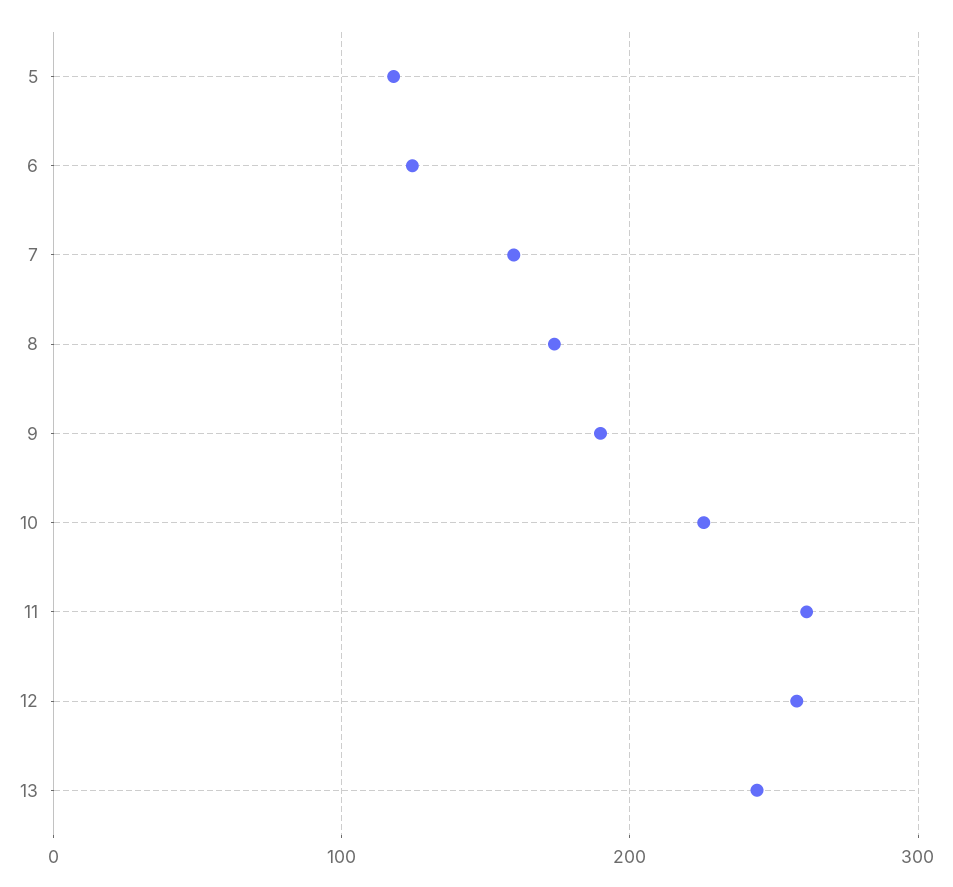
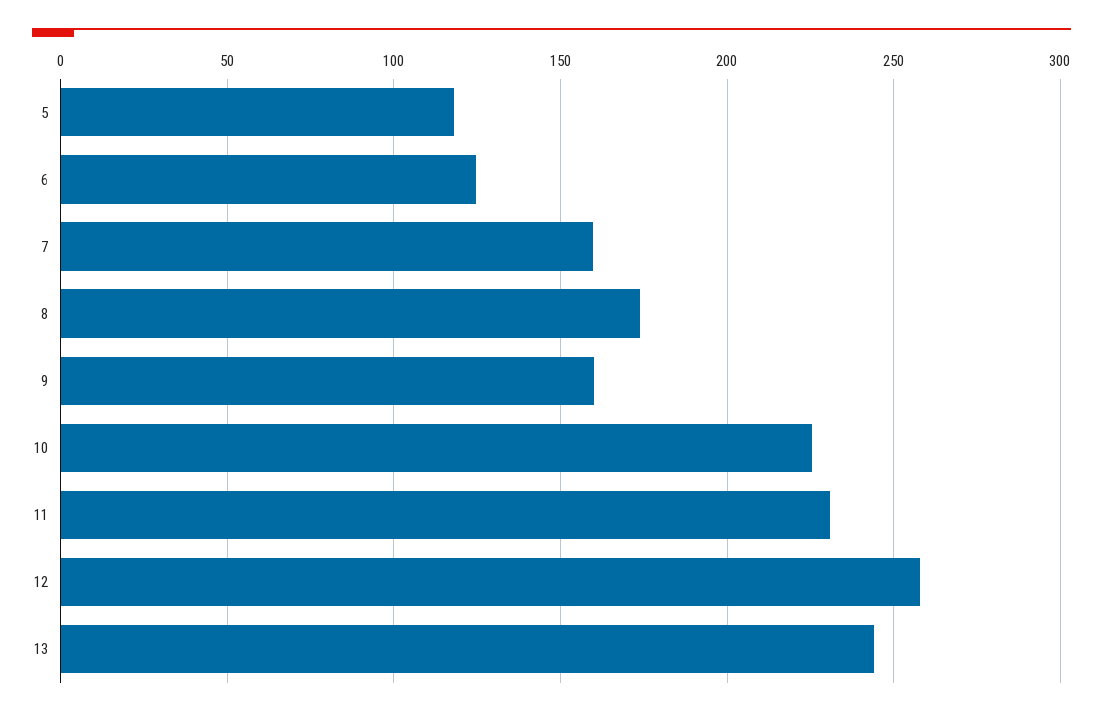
  {
    "5": 120,
    "6": 125,
    "7": 160,
    "8": 175,
-   "9": 190,
+   "9": 160,
    "10": 225,
-   "11": 260,
+   "11": 230,
    "12": 260,
    "13": 245
  }

